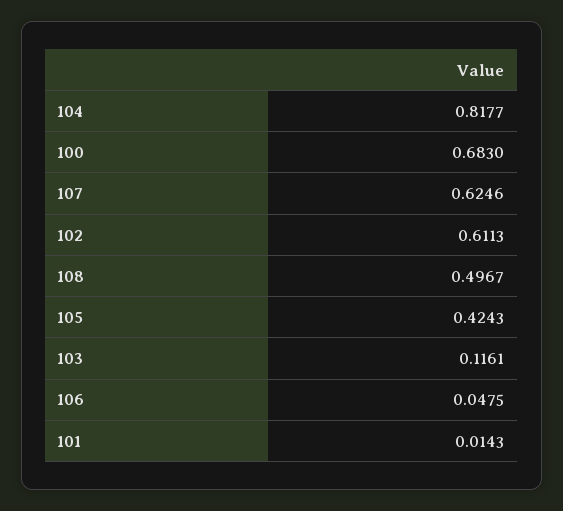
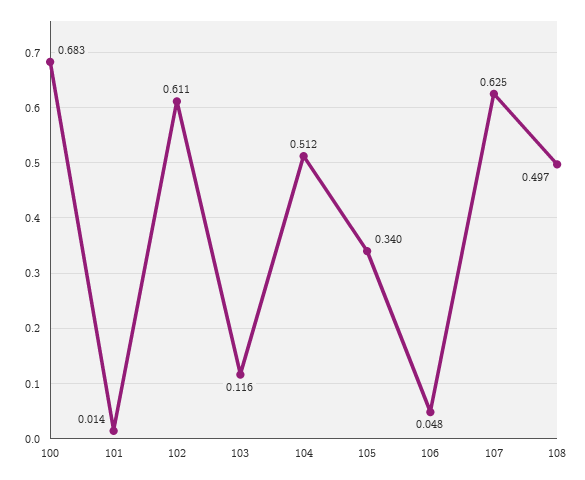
  {
-   "104": 0.8177,
+   "104": 0.512,
    "100": 0.683,
    "107": 0.6246,
    "102": 0.6113,
    "108": 0.4967,
-   "105": 0.4243,
+   "105": 0.34,
    "103": 0.1161,
    "106": 0.0475,
    "101": 0.0143
  }

